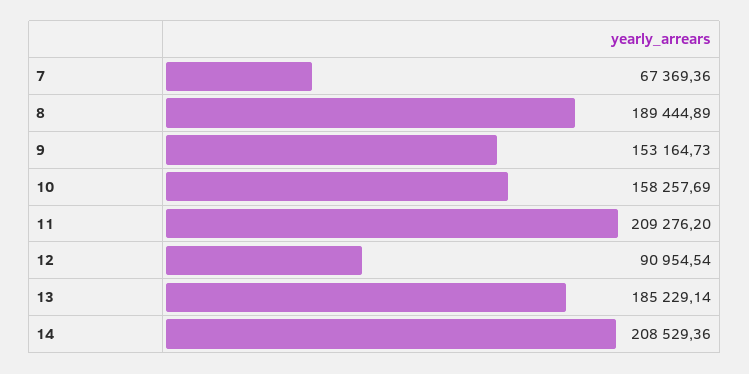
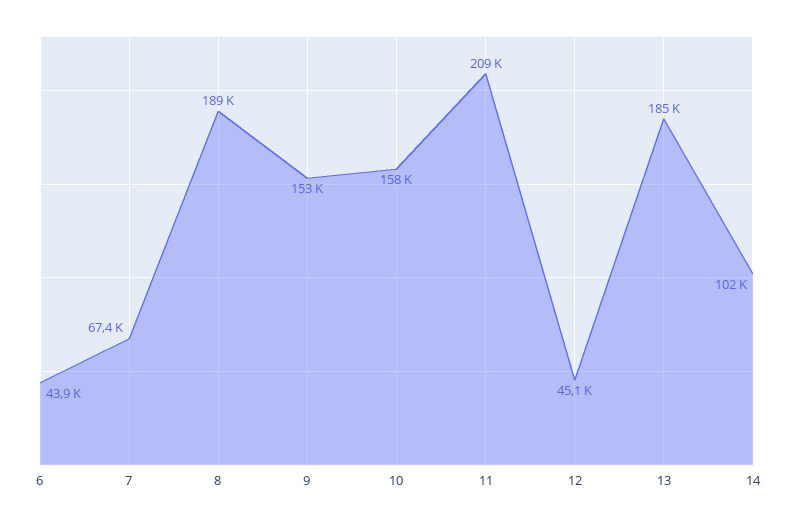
  {
    "7": 67369.36,
    "8": 189444.89,
    "9": 153164.73,
    "10": 158257.69,
    "11": 209276.2,
-   "12": 90954.54,
+   "12": 45100,
    "13": 185229.14,
-   "14": 208529.36
+   "14": 102000,
+   "6": 43900
  }

